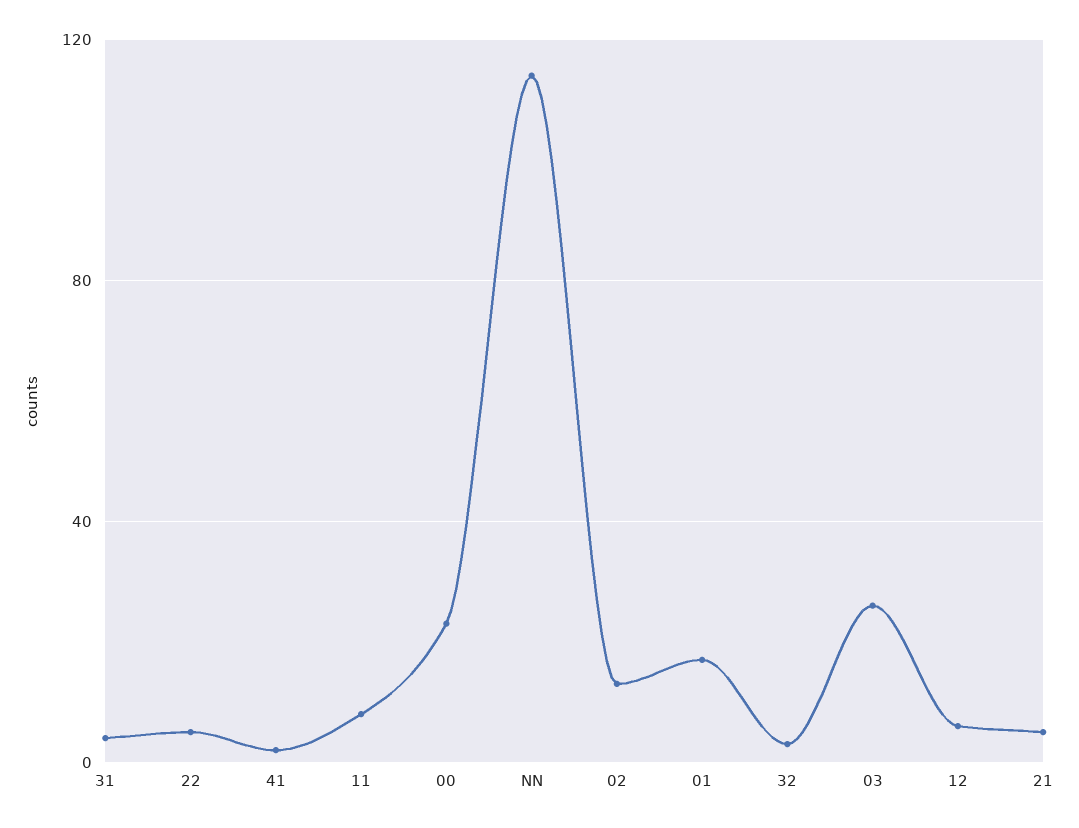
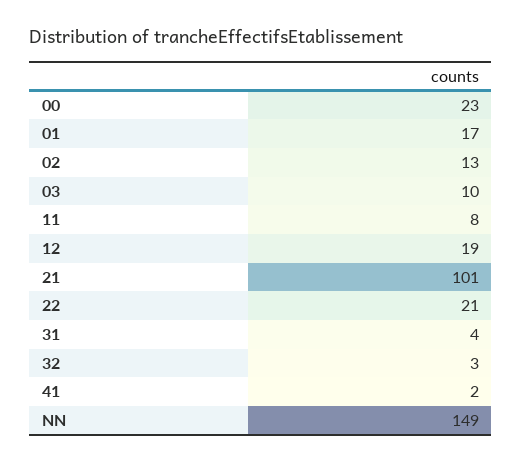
  {
    "31": 4,
-   "22": 5,
+   "22": 21,
    "41": 2,
    "11": 8,
    "00": 23,
-   "NN": 115,
+   "NN": 149,
    "02": 13,
    "01": 17,
    "32": 3,
-   "03": 25,
+   "03": 10,
-   "12": 5,
+   "12": 19,
-   "21": 5
+   "21": 101
  }

